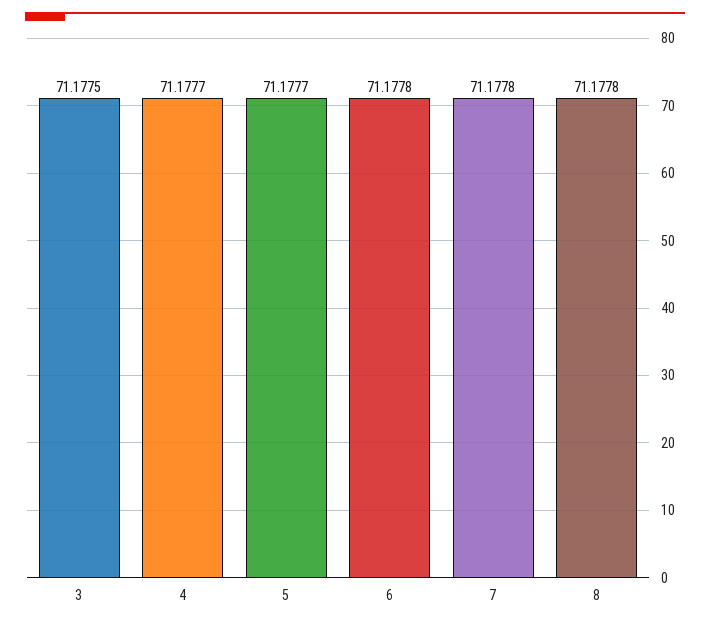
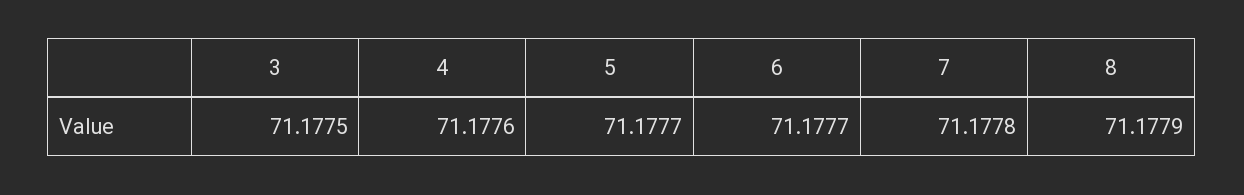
  {
    "3": 71.1775,
-   "4": 71.1777,
+   "4": 71.1776,
    "5": 71.1777,
-   "6": 71.1778,
+   "6": 71.1777,
    "7": 71.1778,
-   "8": 71.1778
+   "8": 71.1779
  }

